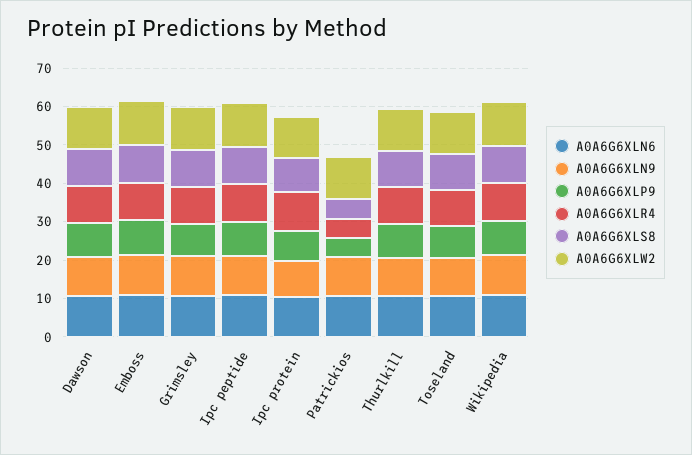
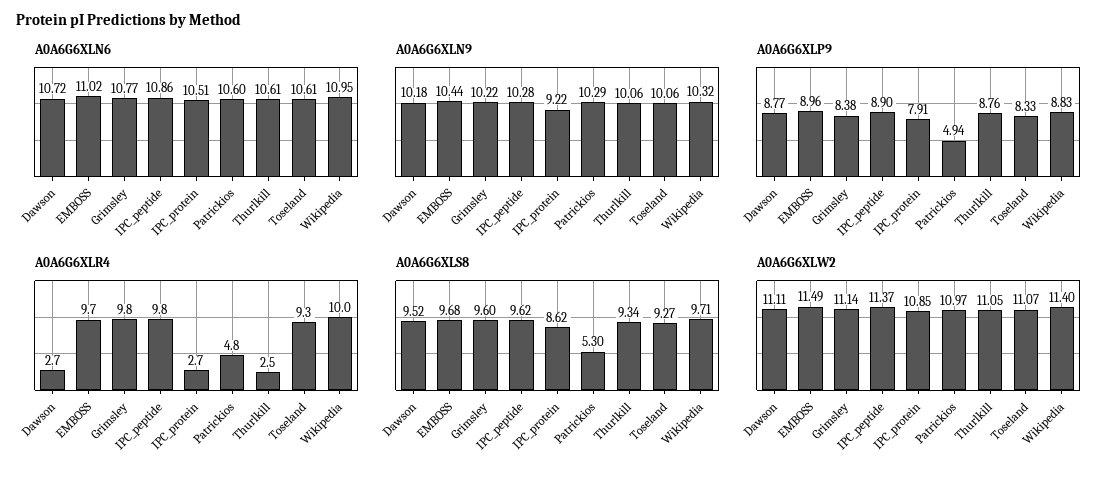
  {
    "A0A6G6XLN6": {
      "Dawson": 10.72,
      "Emboss": 11.02,
      "Grimsley": 10.77,
      "Ipc peptide": 10.86,
      "Ipc protein": 10.51,
      "Patrickios": 10.6,
      "Thurlkill": 10.61,
      "Toseland": 10.61,
      "Wikipedia": 10.95
    },
    "A0A6G6XLN9": {
      "Dawson": 10.18,
      "Emboss": 10.44,
      "Grimsley": 10.22,
      "Ipc peptide": 10.28,
      "Ipc protein": 9.22,
      "Patrickios": 10.29,
      "Thurlkill": 10.06,
      "Toseland": 10.06,
      "Wikipedia": 10.32
    },
    "A0A6G6XLP9": {
      "Dawson": 8.77,
      "Emboss": 8.96,
      "Grimsley": 8.38,
      "Ipc peptide": 8.9,
      "Ipc protein": 7.91,
      "Patrickios": 4.94,
      "Thurlkill": 8.76,
      "Toseland": 8.33,
      "Wikipedia": 8.83
    },
    "A0A6G6XLR4": {
-     "Dawson": 10,
+     "Dawson": 2.7,
      "Emboss": 9.7,
      "Grimsley": 9.8,
      "Ipc peptide": 9.8,
-     "Ipc protein": 10,
+     "Ipc protein": 2.7,
      "Patrickios": 4.8,
-     "Thurlkill": 10,
+     "Thurlkill": 2.5,
      "Toseland": 9.3,
      "Wikipedia": 10
    },
    "A0A6G6XLS8": {
      "Dawson": 9.52,
      "Emboss": 9.68,
      "Grimsley": 9.6,
      "Ipc peptide": 9.62,
      "Ipc protein": 8.62,
      "Patrickios": 5.3,
      "Thurlkill": 9.34,
      "Toseland": 9.27,
      "Wikipedia": 9.71
    },
    "A0A6G6XLW2": {
      "Dawson": 11.11,
      "Emboss": 11.49,
      "Grimsley": 11.14,
      "Ipc peptide": 11.37,
      "Ipc protein": 10.85,
      "Patrickios": 10.97,
      "Thurlkill": 11.05,
      "Toseland": 11.07,
      "Wikipedia": 11.4
    }
  }

